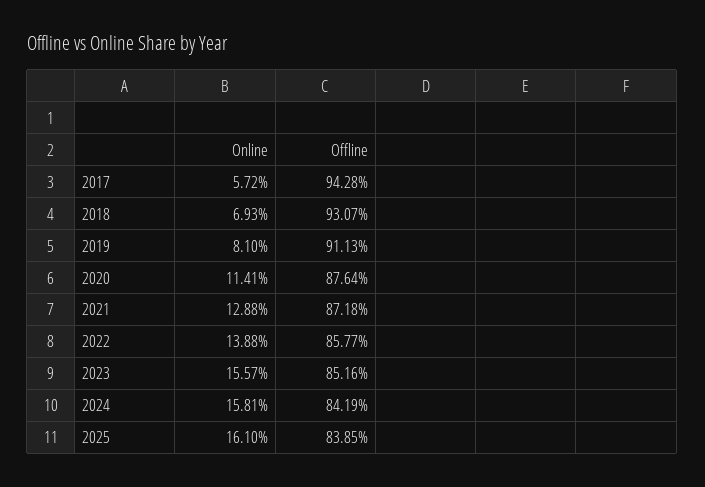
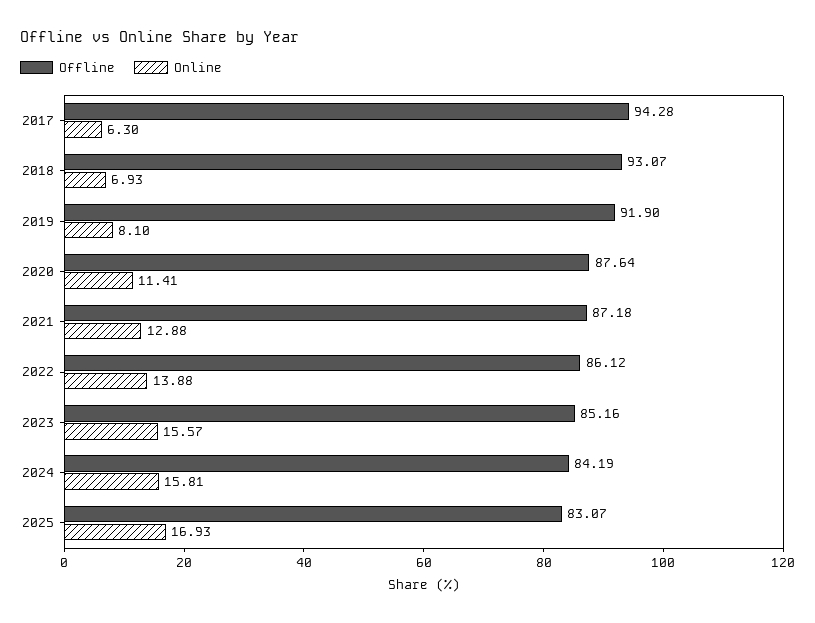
  {
    "Online": {
-     "2017": 5.72,
+     "2017": 6.3,
      "2018": 6.93,
      "2019": 8.1,
      "2020": 11.41,
      "2021": 12.88,
      "2022": 13.88,
      "2023": 15.57,
      "2024": 15.81,
-     "2025": 16.1
+     "2025": 16.93
    },
    "Offline": {
      "2017": 94.28,
      "2018": 93.07,
-     "2019": 91.13,
+     "2019": 91.9,
      "2020": 87.64,
      "2021": 87.18,
-     "2022": 85.77,
+     "2022": 86.12,
      "2023": 85.16,
      "2024": 84.19,
-     "2025": 83.85
+     "2025": 83.07
    }
  }

